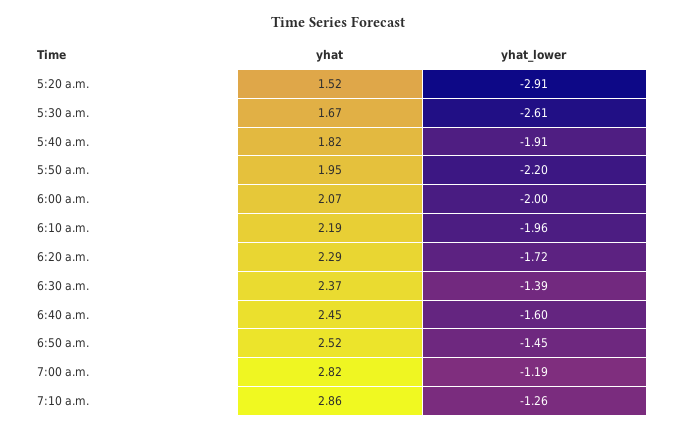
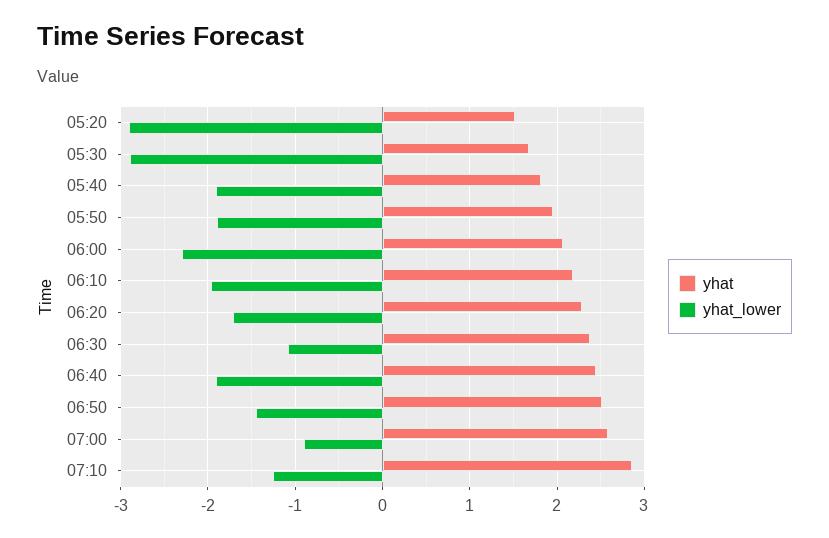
  {
    "yhat": {
      "5:20 a.m.": 1.52,
      "5:30 a.m.": 1.67,
      "5:40 a.m.": 1.82,
      "5:50 a.m.": 1.95,
      "6:00 a.m.": 2.07,
      "6:10 a.m.": 2.19,
      "6:20 a.m.": 2.29,
      "6:30 a.m.": 2.37,
      "6:40 a.m.": 2.45,
      "6:50 a.m.": 2.52,
-     "7:00 a.m.": 2.82,
+     "7:00 a.m.": 2.6,
      "7:10 a.m.": 2.86
    },
    "yhat_lower": {
      "5:20 a.m.": -2.91,
-     "5:30 a.m.": -2.61,
+     "5:30 a.m.": -2.9,
      "5:40 a.m.": -1.91,
-     "5:50 a.m.": -2.2,
+     "5:50 a.m.": -1.9,
-     "6:00 a.m.": -2,
+     "6:00 a.m.": -2.3,
      "6:10 a.m.": -1.96,
      "6:20 a.m.": -1.72,
-     "6:30 a.m.": -1.39,
+     "6:30 a.m.": -1.1,
-     "6:40 a.m.": -1.6,
+     "6:40 a.m.": -1.9,
      "6:50 a.m.": -1.45,
-     "7:00 a.m.": -1.19,
+     "7:00 a.m.": -0.9,
      "7:10 a.m.": -1.26
    }
  }

